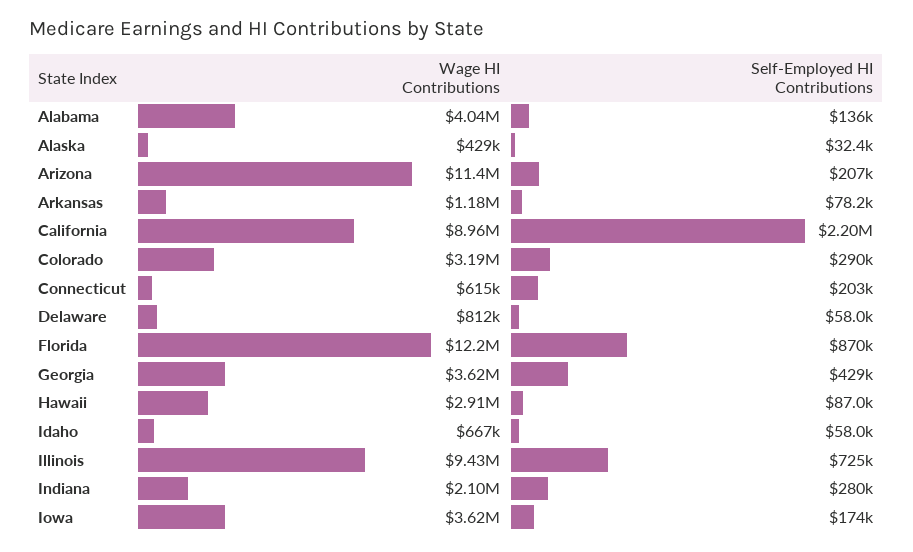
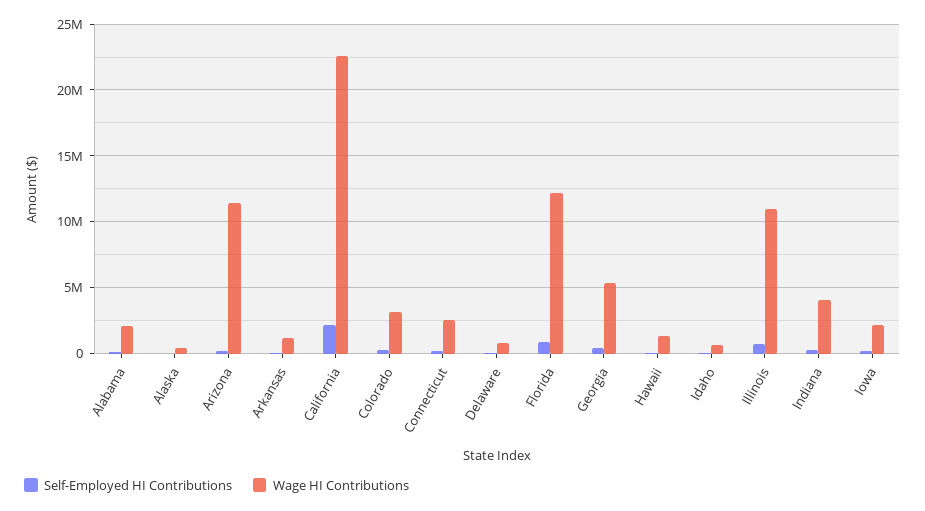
  {
    "Wage HI Contributions": {
-     "Alabama": 4040000,
+     "Alabama": 2000000,
      "Alaska": 429000,
      "Arizona": 11400000,
      "Arkansas": 1180000,
-     "California": 8960000,
+     "California": 22500000,
      "Colorado": 3190000,
-     "Connecticut": 615000,
+     "Connecticut": 2500000,
      "Delaware": 812000,
      "Florida": 12200000,
-     "Georgia": 3620000,
+     "Georgia": 5500000,
-     "Hawaii": 2910000,
+     "Hawaii": 1500000,
      "Idaho": 667000,
-     "Illinois": 9430000,
+     "Illinois": 11000000,
-     "Indiana": 2100000,
+     "Indiana": 4000000,
-     "Iowa": 3620000
+     "Iowa": 2000000
    },
    "Self-Employed HI Contributions": {
      "Alabama": 136000,
      "Alaska": 32400,
      "Arizona": 207000,
      "Arkansas": 78200,
      "California": 2200000,
      "Colorado": 290000,
      "Connecticut": 203000,
      "Delaware": 58000,
      "Florida": 870000,
      "Georgia": 429000,
      "Hawaii": 87000,
      "Idaho": 58000,
      "Illinois": 725000,
      "Indiana": 280000,
      "Iowa": 174000
    }
  }

